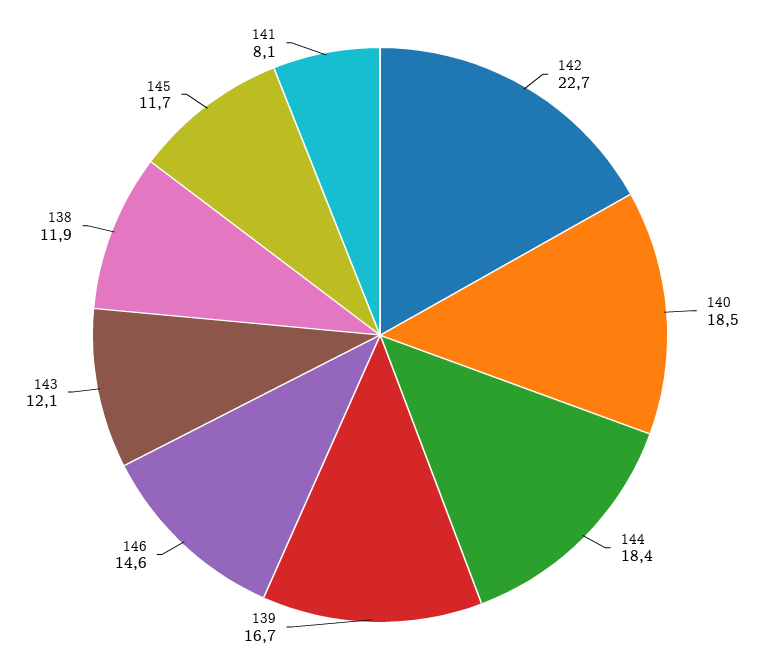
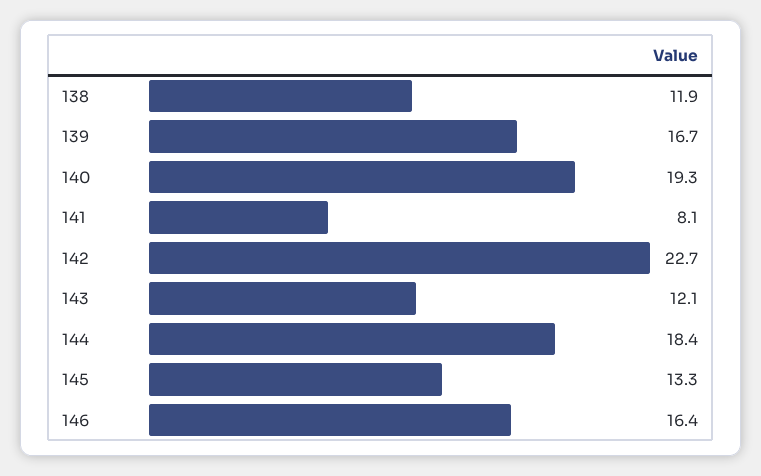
  {
    "142": 22.7,
-   "140": 18.5,
+   "140": 19.3,
    "144": 18.4,
    "139": 16.7,
-   "146": 14.6,
+   "146": 16.4,
    "143": 12.1,
    "138": 11.9,
-   "145": 11.7,
+   "145": 13.3,
    "141": 8.1
  }

